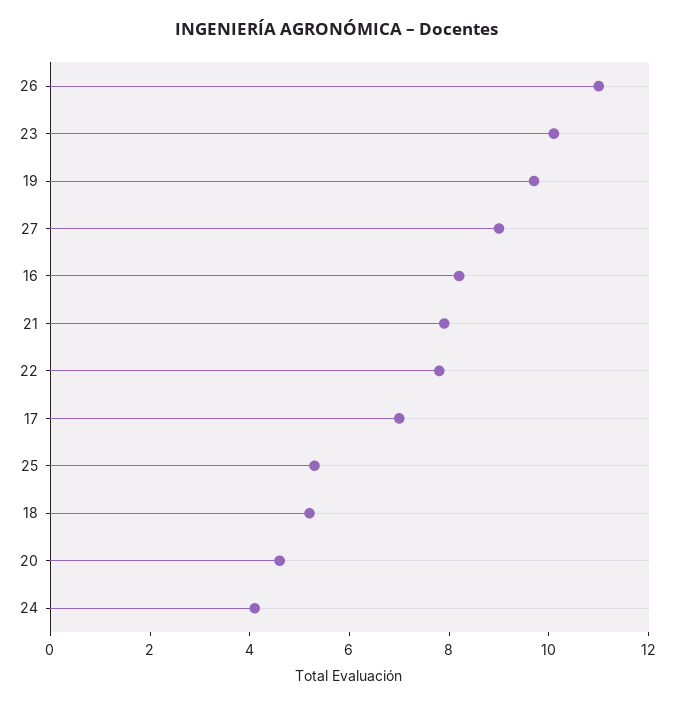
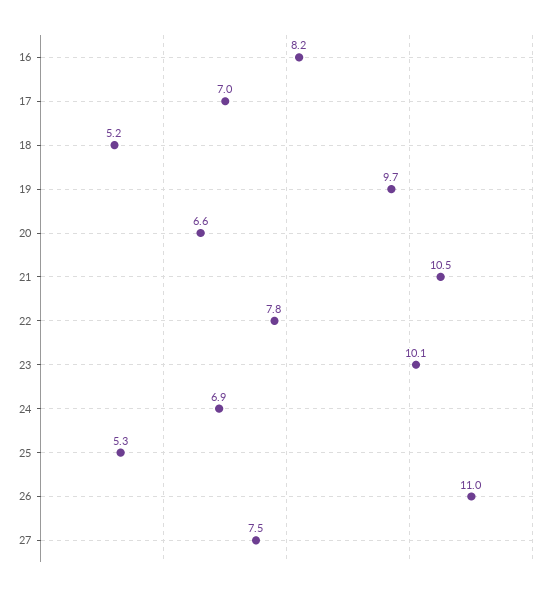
  {
    "26": 11,
    "23": 10.1,
    "19": 9.7,
-   "27": 9,
+   "27": 7.5,
    "16": 8.2,
-   "21": 8,
+   "21": 10.5,
    "22": 7.8,
    "17": 7,
    "25": 5.3,
    "18": 5.2,
-   "20": 4.5,
+   "20": 6.6,
-   "24": 4
+   "24": 6.9
  }

